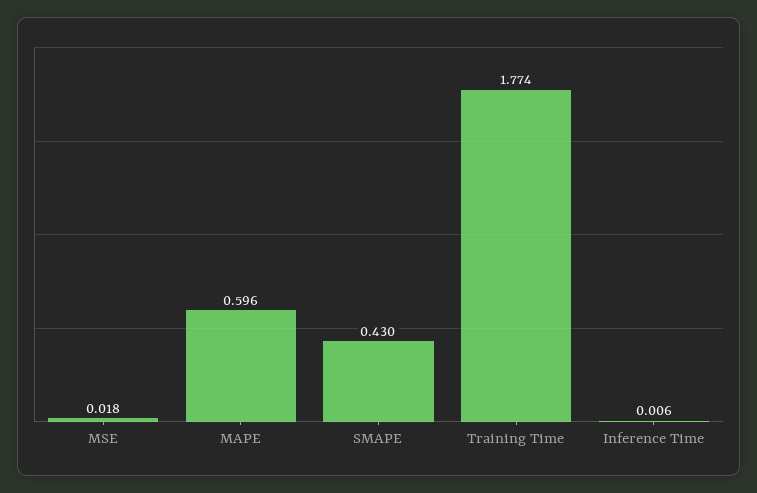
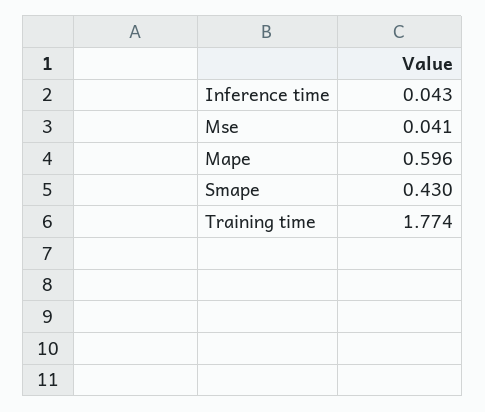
  {
-   "MSE": 0.018,
+   "MSE": 0.041,
    "MAPE": 0.596,
    "SMAPE": 0.43,
    "Training Time": 1.774,
-   "Inference Time": 0.006
+   "Inference Time": 0.043
  }

